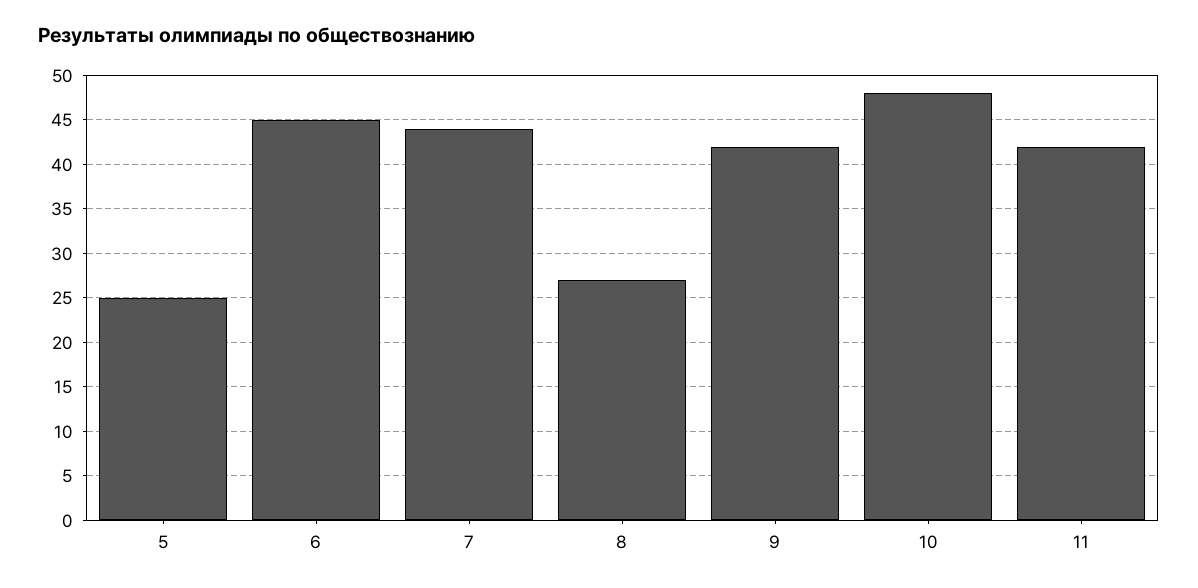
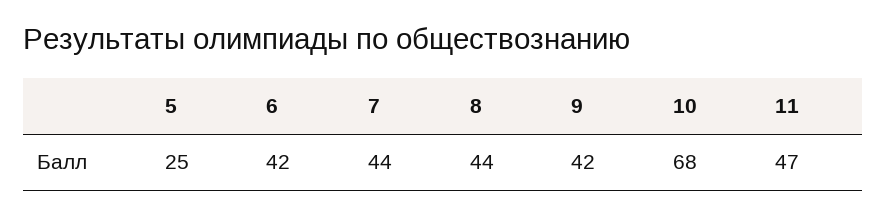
  {
    "5": 25,
-   "6": 45,
+   "6": 42,
    "7": 44,
-   "8": 27,
+   "8": 44,
    "9": 42,
-   "10": 48,
+   "10": 68,
-   "11": 42
+   "11": 47
  }

